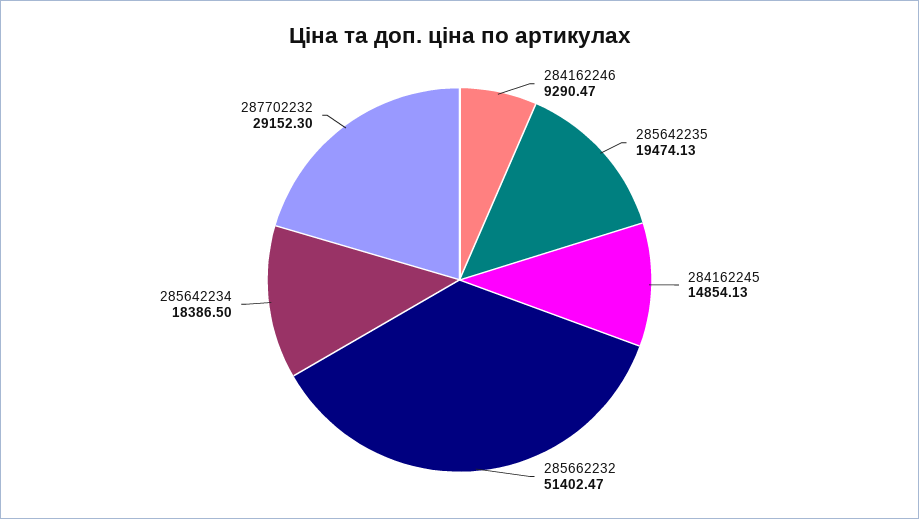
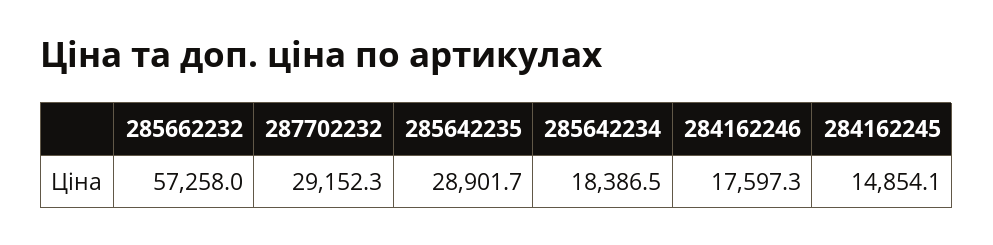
  {
-   "284162246": 9290.47,
+   "284162246": 17597.3,
-   "285642235": 19474.13,
+   "285642235": 28901.7,
    "284162245": 14854.13,
-   "285662232": 51402.47,
+   "285662232": 57258,
    "285642234": 18386.5,
    "287702232": 29152.3
  }

